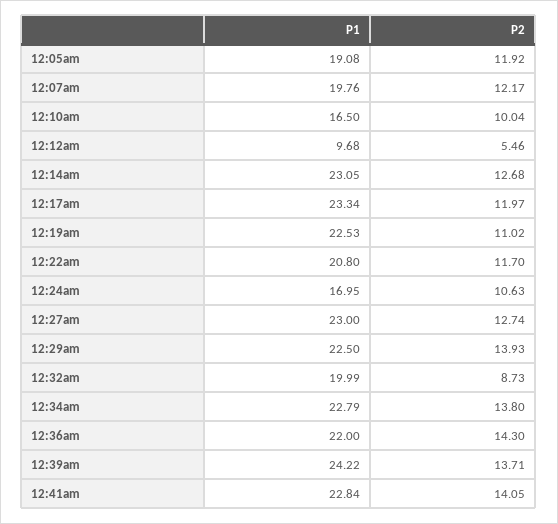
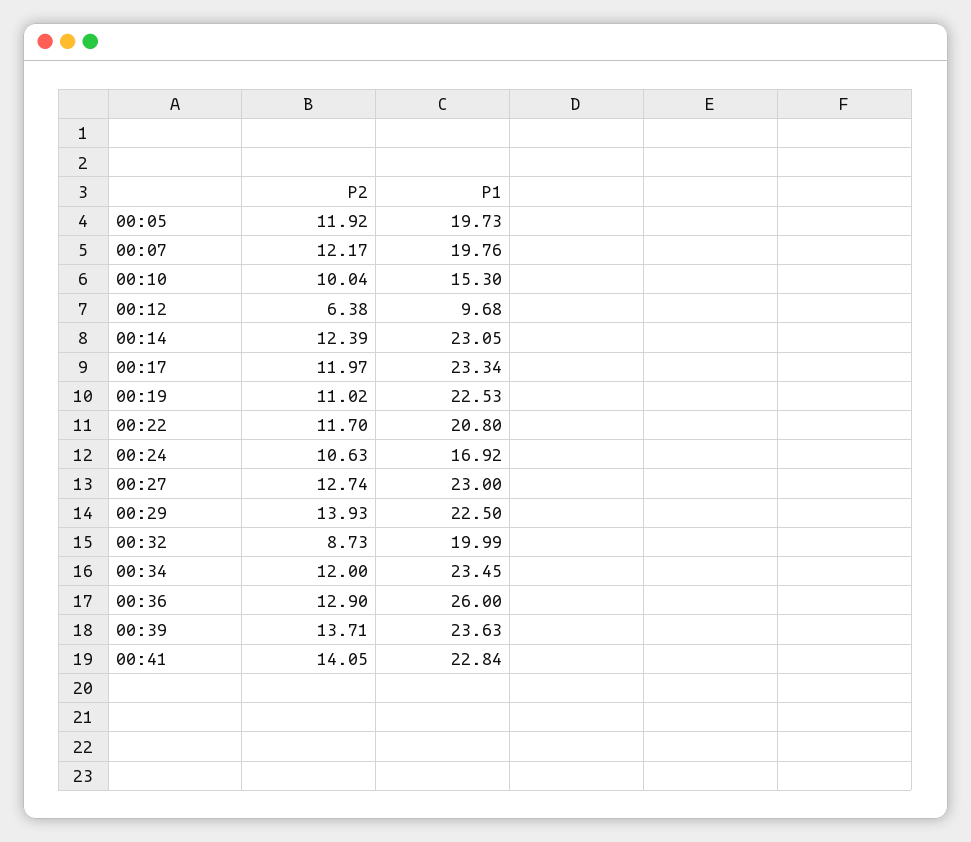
  {
    "P1": {
-     "12:05am": 19.08,
+     "12:05am": 19.73,
      "12:07am": 19.76,
-     "12:10am": 16.5,
+     "12:10am": 15.3,
      "12:12am": 9.68,
      "12:14am": 23.05,
      "12:17am": 23.34,
      "12:19am": 22.53,
      "12:22am": 20.8,
-     "12:24am": 16.95,
+     "12:24am": 16.92,
      "12:27am": 23,
      "12:29am": 22.5,
      "12:32am": 19.99,
-     "12:34am": 22.79,
+     "12:34am": 23.45,
-     "12:36am": 22,
+     "12:36am": 26,
-     "12:39am": 24.22,
+     "12:39am": 23.63,
      "12:41am": 22.84
    },
    "P2": {
      "12:05am": 11.92,
      "12:07am": 12.17,
      "12:10am": 10.04,
-     "12:12am": 5.46,
+     "12:12am": 6.38,
-     "12:14am": 12.68,
+     "12:14am": 12.39,
      "12:17am": 11.97,
      "12:19am": 11.02,
      "12:22am": 11.7,
      "12:24am": 10.63,
      "12:27am": 12.74,
      "12:29am": 13.93,
      "12:32am": 8.73,
-     "12:34am": 13.8,
+     "12:34am": 12,
-     "12:36am": 14.3,
+     "12:36am": 12.9,
      "12:39am": 13.71,
      "12:41am": 14.05
    }
  }

